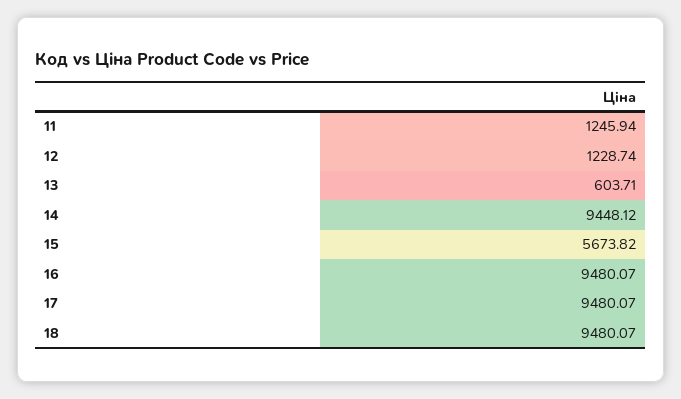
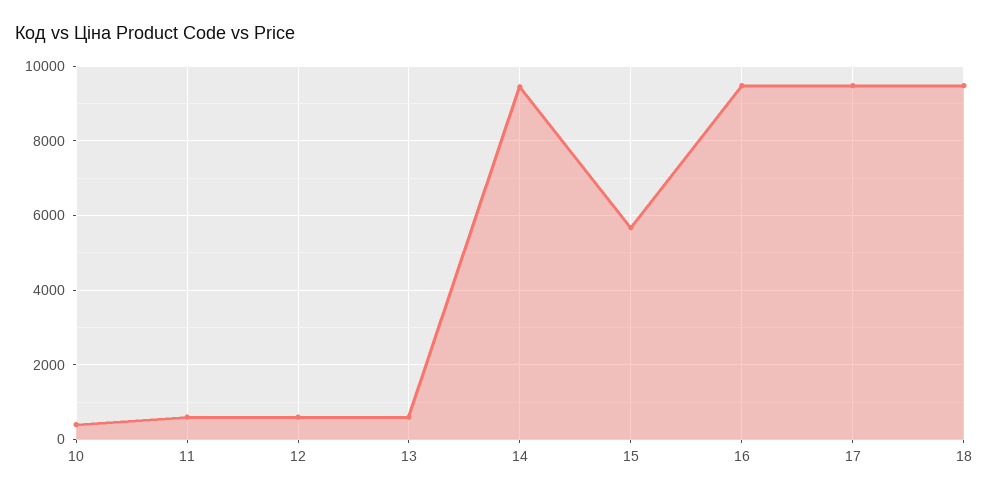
  {
-   "11": 1245.94,
+   "11": 600,
-   "12": 1228.74,
+   "12": 600,
    "13": 603.71,
    "14": 9448.12,
    "15": 5673.82,
    "16": 9480.07,
    "17": 9480.07,
-   "18": 9480.07
+   "18": 9480.07,
+   "10": 400
  }

